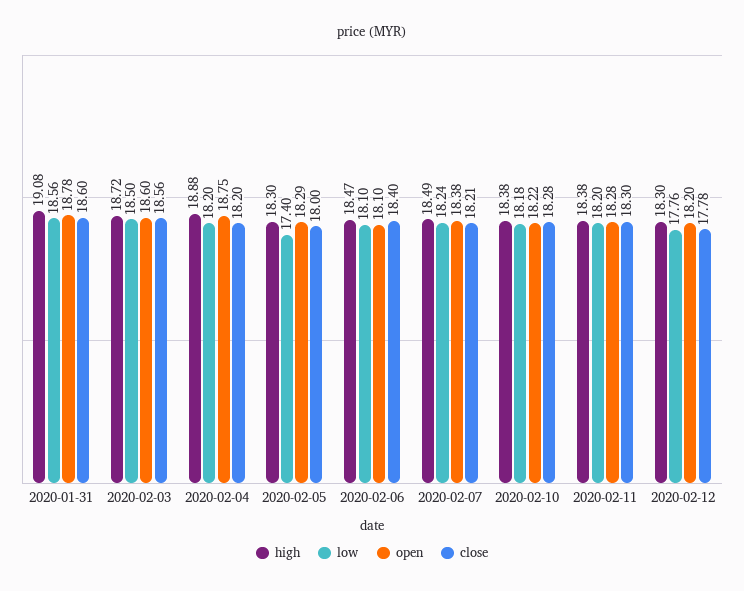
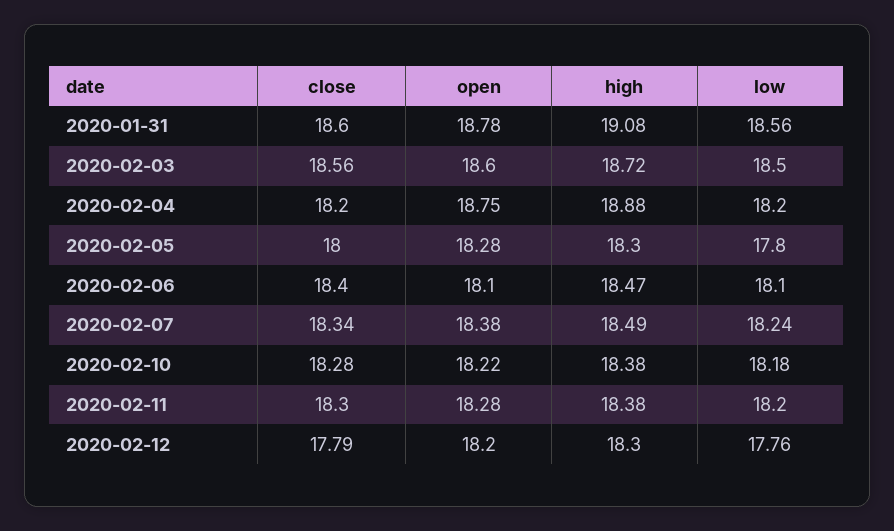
  {
    "high": {
      "2020-01-31": 19.08,
      "2020-02-03": 18.72,
      "2020-02-04": 18.88,
      "2020-02-05": 18.3,
      "2020-02-06": 18.47,
      "2020-02-07": 18.49,
      "2020-02-10": 18.38,
      "2020-02-11": 18.38,
      "2020-02-12": 18.3
    },
    "low": {
      "2020-01-31": 18.56,
      "2020-02-03": 18.5,
      "2020-02-04": 18.2,
-     "2020-02-05": 17.4,
+     "2020-02-05": 17.8,
      "2020-02-06": 18.1,
      "2020-02-07": 18.24,
      "2020-02-10": 18.18,
      "2020-02-11": 18.2,
      "2020-02-12": 17.76
    },
    "open": {
      "2020-01-31": 18.78,
      "2020-02-03": 18.6,
      "2020-02-04": 18.75,
-     "2020-02-05": 18.29,
+     "2020-02-05": 18.28,
      "2020-02-06": 18.1,
      "2020-02-07": 18.38,
      "2020-02-10": 18.22,
      "2020-02-11": 18.28,
      "2020-02-12": 18.2
    },
    "close": {
      "2020-01-31": 18.6,
      "2020-02-03": 18.56,
      "2020-02-04": 18.2,
      "2020-02-05": 18,
      "2020-02-06": 18.4,
-     "2020-02-07": 18.21,
+     "2020-02-07": 18.34,
      "2020-02-10": 18.28,
      "2020-02-11": 18.3,
-     "2020-02-12": 17.78
+     "2020-02-12": 17.79
    }
  }

